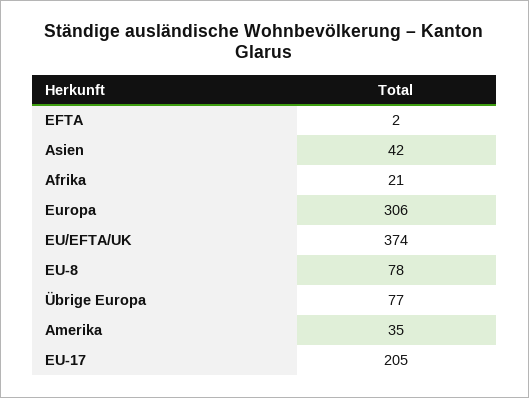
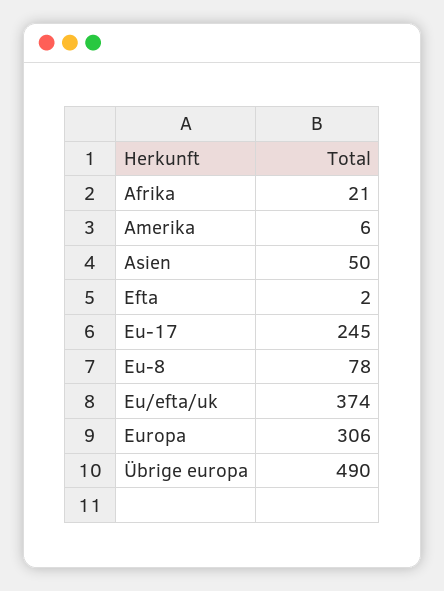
  {
    "EFTA": 2,
-   "Asien": 42,
+   "Asien": 50,
    "Afrika": 21,
    "Europa": 306,
    "EU/EFTA/UK": 374,
    "EU-8": 78,
-   "Übrige Europa": 77,
+   "Übrige Europa": 490,
-   "Amerika": 35,
+   "Amerika": 6,
-   "EU-17": 205
+   "EU-17": 245
  }

